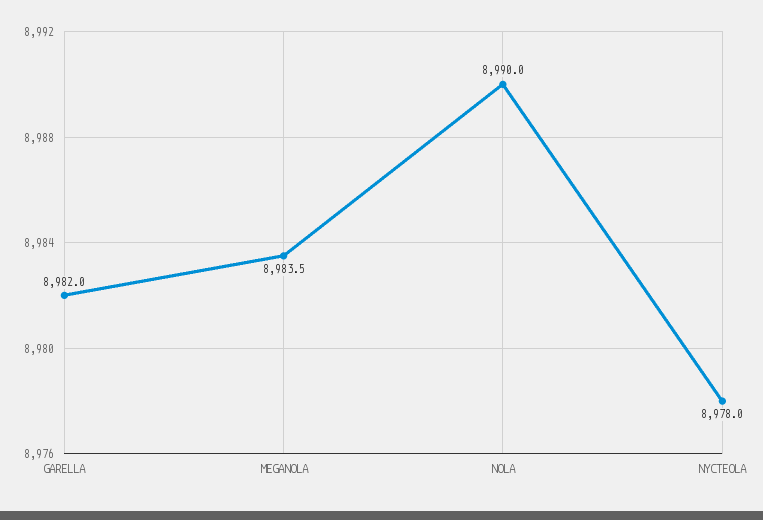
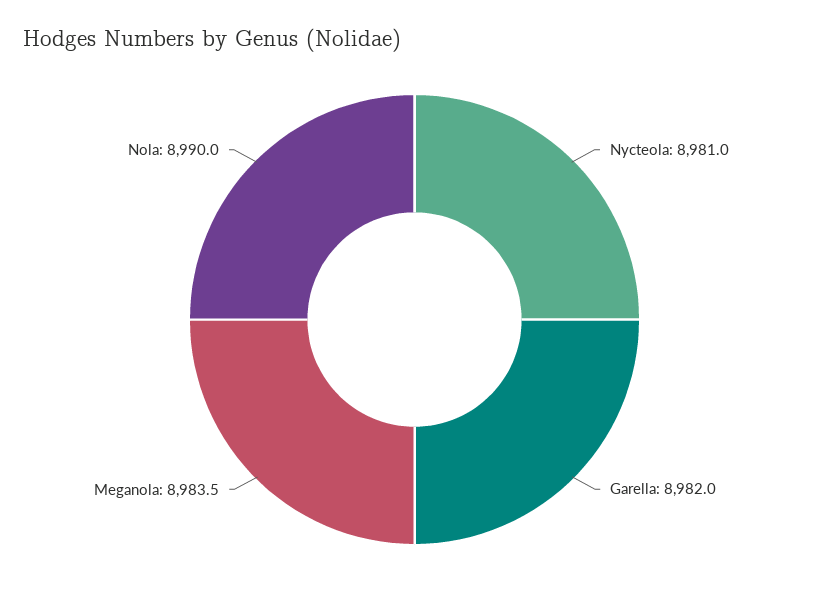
  {
    "GARELLA": 8982,
    "MEGANOLA": 8983.5,
    "NOLA": 8990,
-   "NYCTEOLA": 8978
+   "NYCTEOLA": 8981
  }

